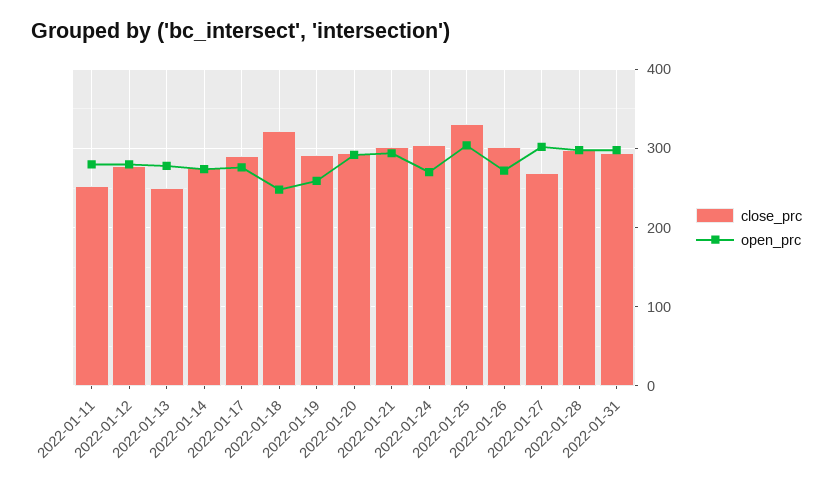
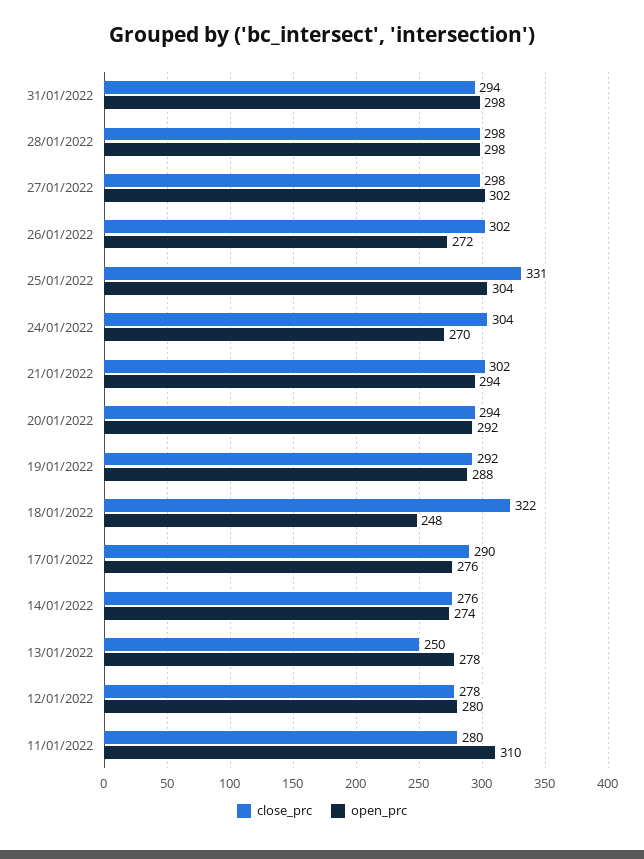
  {
    "close_prc": {
-     "2022-01-11": 250,
+     "2022-01-11": 280,
      "2022-01-12": 278,
      "2022-01-13": 250,
      "2022-01-14": 276,
      "2022-01-17": 290,
      "2022-01-18": 322,
      "2022-01-19": 292,
      "2022-01-20": 294,
      "2022-01-21": 302,
      "2022-01-24": 304,
      "2022-01-25": 331,
      "2022-01-26": 302,
-     "2022-01-27": 270,
+     "2022-01-27": 298,
      "2022-01-28": 298,
      "2022-01-31": 294
    },
    "open_prc": {
-     "2022-01-11": 280,
+     "2022-01-11": 310,
      "2022-01-12": 280,
      "2022-01-13": 278,
      "2022-01-14": 274,
      "2022-01-17": 276,
      "2022-01-18": 248,
-     "2022-01-19": 260,
+     "2022-01-19": 288,
      "2022-01-20": 292,
      "2022-01-21": 294,
      "2022-01-24": 270,
      "2022-01-25": 304,
      "2022-01-26": 272,
      "2022-01-27": 302,
      "2022-01-28": 298,
      "2022-01-31": 298
    }
  }

